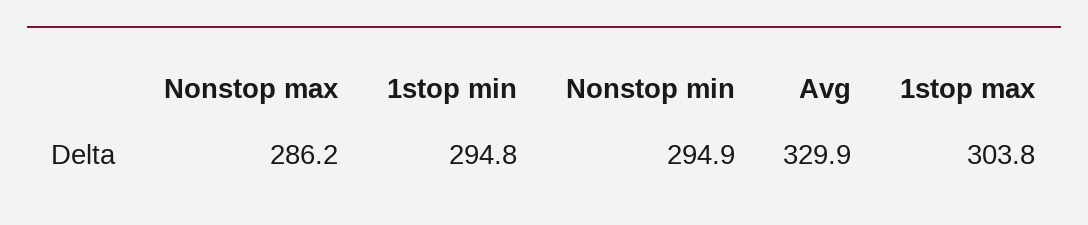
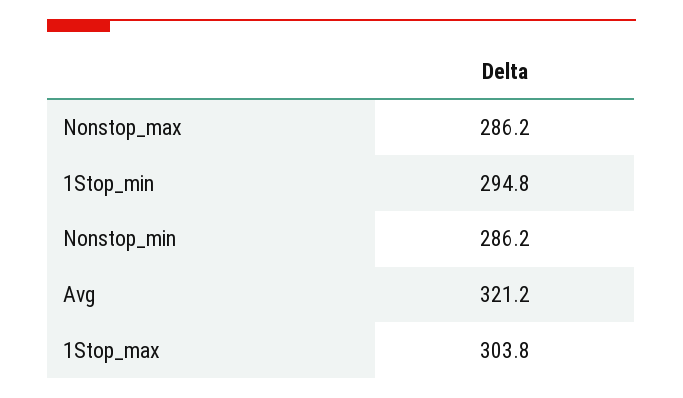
  {
    "Nonstop max": 286.2,
    "1stop min": 294.8,
-   "Nonstop min": 294.9,
+   "Nonstop min": 286.2,
-   "Avg": 329.9,
+   "Avg": 321.2,
    "1stop max": 303.8
  }

